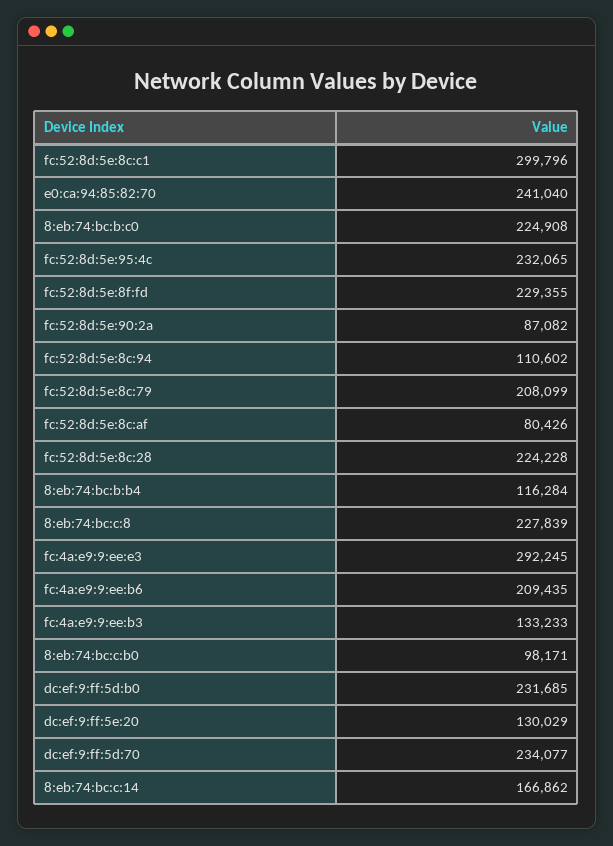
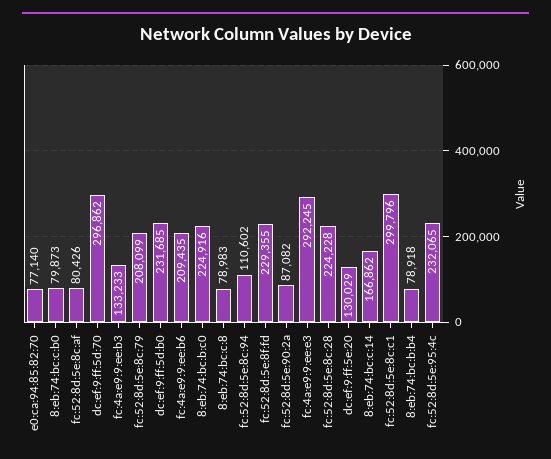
  {
    "fc:52:8d:5e:8c:c1": 299796,
-   "e0:ca:94:85:82:70": 241040,
+   "e0:ca:94:85:82:70": 77140,
-   "8:eb:74:bc:b:c0": 224908,
+   "8:eb:74:bc:b:c0": 224916,
    "fc:52:8d:5e:95:4c": 232065,
    "fc:52:8d:5e:8f:fd": 229355,
    "fc:52:8d:5e:90:2a": 87082,
    "fc:52:8d:5e:8c:94": 110602,
    "fc:52:8d:5e:8c:79": 208099,
    "fc:52:8d:5e:8c:af": 80426,
    "fc:52:8d:5e:8c:28": 224228,
-   "8:eb:74:bc:b:b4": 116284,
+   "8:eb:74:bc:b:b4": 78918,
-   "8:eb:74:bc:c:8": 227839,
+   "8:eb:74:bc:c:8": 78983,
    "fc:4a:e9:9:ee:e3": 292245,
    "fc:4a:e9:9:ee:b6": 209435,
    "fc:4a:e9:9:ee:b3": 133233,
-   "8:eb:74:bc:c:b0": 98171,
+   "8:eb:74:bc:c:b0": 79873,
    "dc:ef:9:ff:5d:b0": 231685,
    "dc:ef:9:ff:5e:20": 130029,
-   "dc:ef:9:ff:5d:70": 234077,
+   "dc:ef:9:ff:5d:70": 296862,
    "8:eb:74:bc:c:14": 166862
  }

